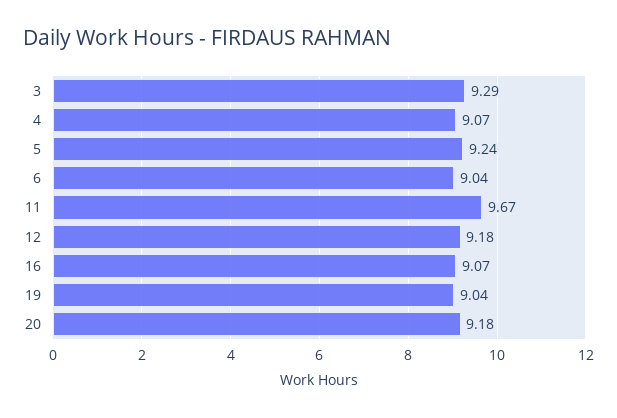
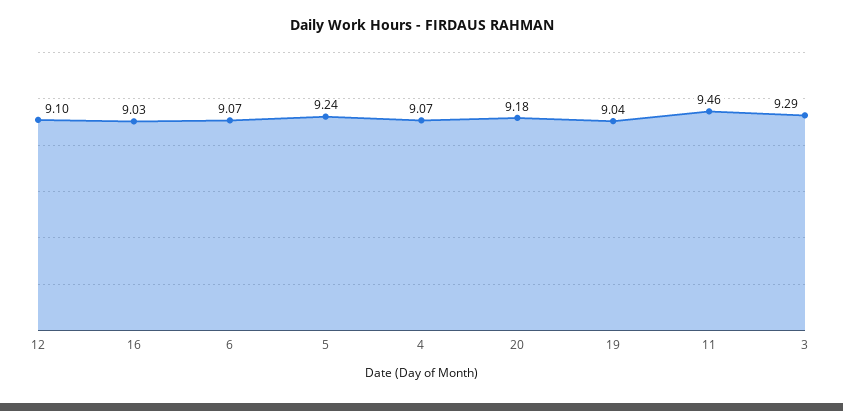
  {
    "3": 9.29,
    "4": 9.07,
    "5": 9.24,
-   "6": 9.04,
+   "6": 9.07,
-   "11": 9.67,
+   "11": 9.46,
-   "12": 9.18,
+   "12": 9.1,
-   "16": 9.07,
+   "16": 9.03,
    "19": 9.04,
    "20": 9.18
  }

